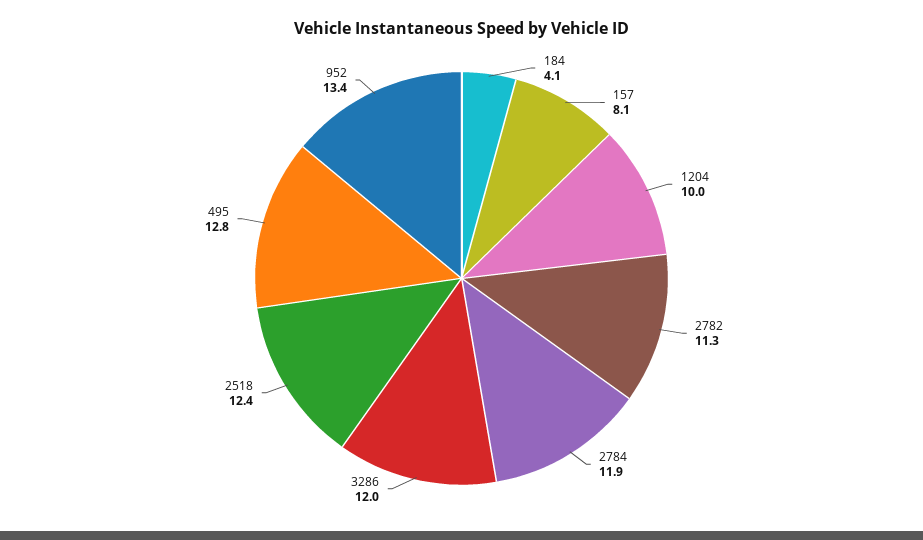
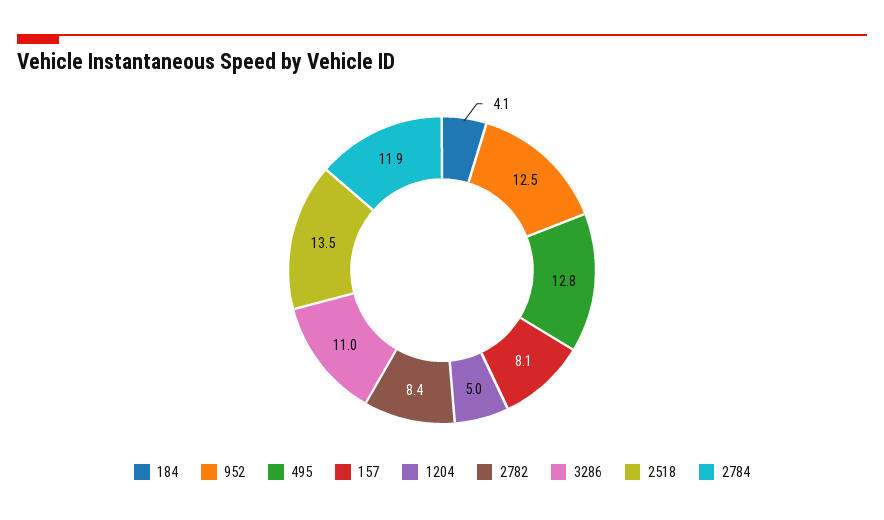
  {
    "184": 4.1,
    "157": 8.1,
-   "1204": 10,
+   "1204": 5,
-   "2782": 11.3,
+   "2782": 8.4,
    "2784": 11.9,
-   "3286": 12,
+   "3286": 11,
-   "2518": 12.4,
+   "2518": 13.5,
    "495": 12.8,
-   "952": 13.4
+   "952": 12.5
  }

